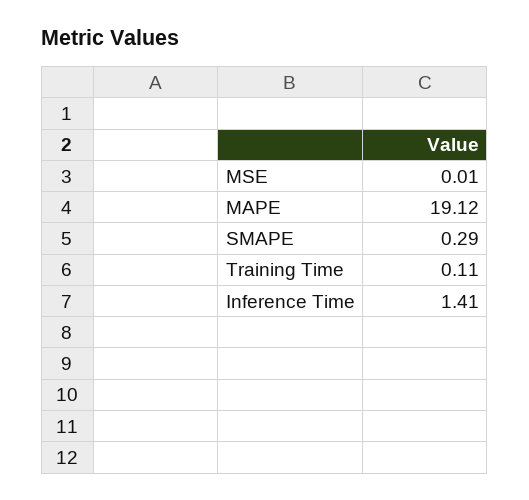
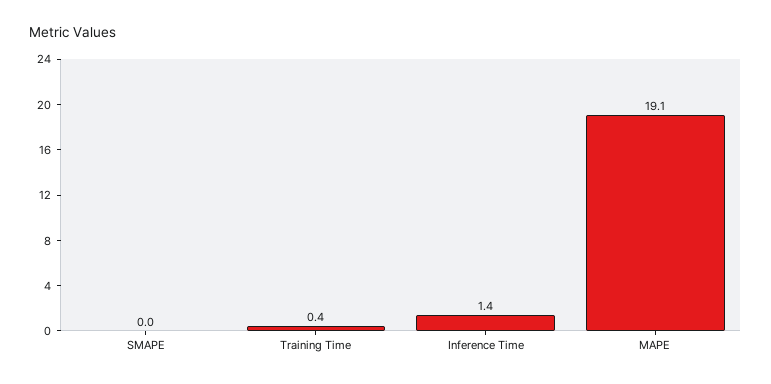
  {
-   "MSE": 0.01,
    "MAPE": 19.12,
-   "SMAPE": 0.29,
+   "SMAPE": 0,
-   "Training Time": 0.11,
+   "Training Time": 0.4,
    "Inference Time": 1.41
  }

